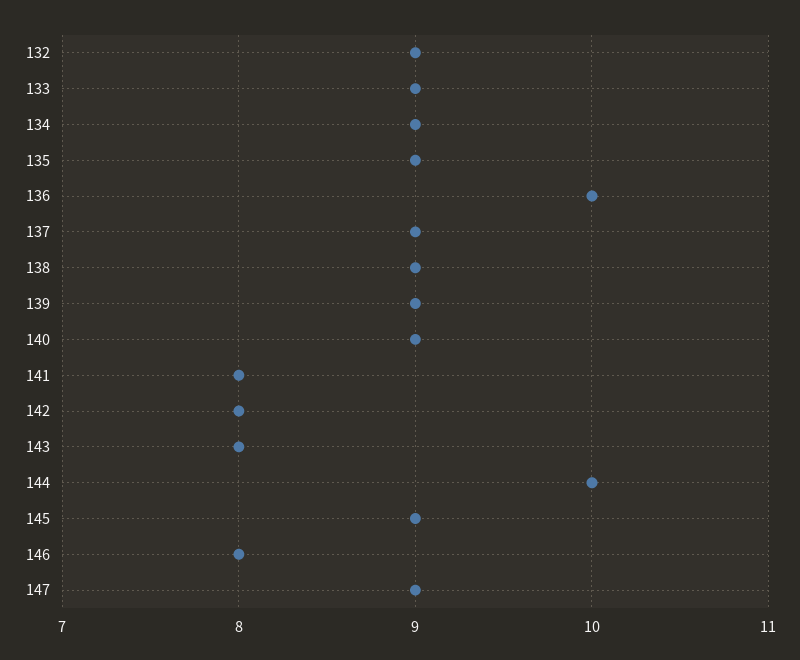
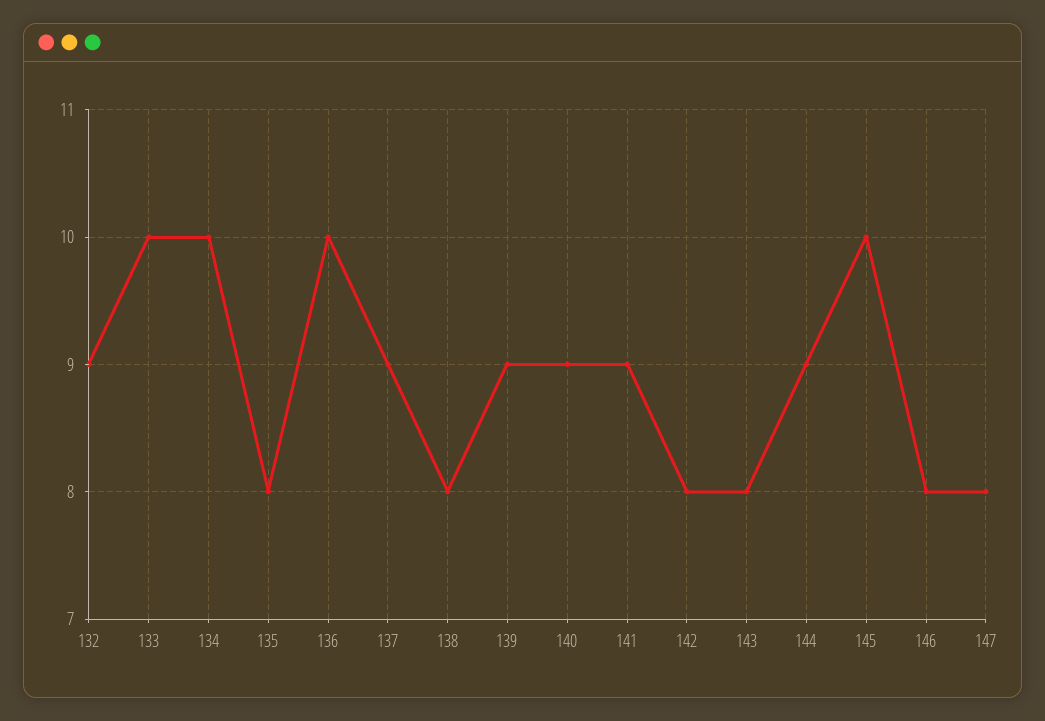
  {
    "132": 9,
-   "133": 9,
+   "133": 10,
-   "134": 9,
+   "134": 10,
-   "135": 9,
+   "135": 8,
    "136": 10,
    "137": 9,
-   "138": 9,
+   "138": 8,
    "139": 9,
    "140": 9,
-   "141": 8,
+   "141": 9,
    "142": 8,
    "143": 8,
-   "144": 10,
+   "144": 9,
-   "145": 9,
+   "145": 10,
    "146": 8,
-   "147": 9
+   "147": 8
  }

